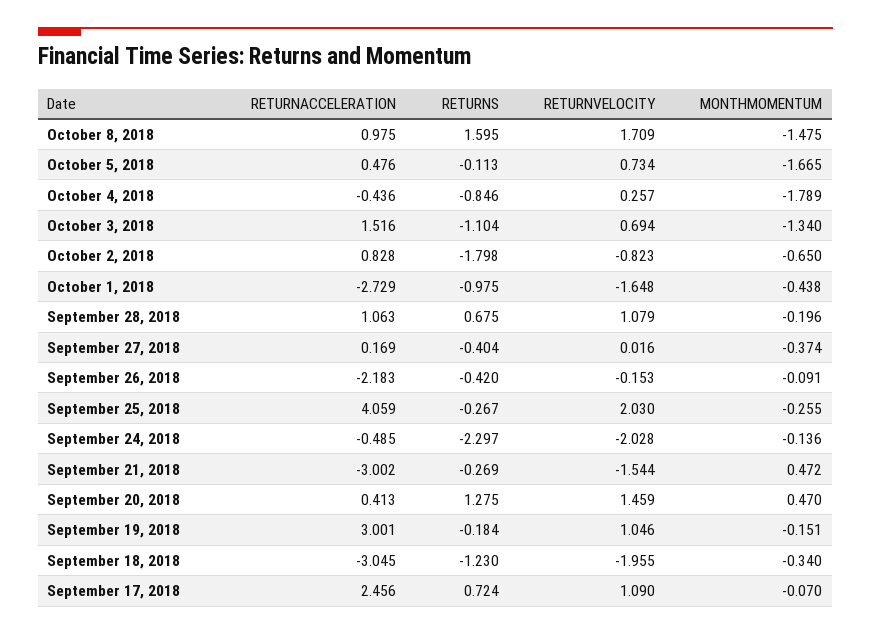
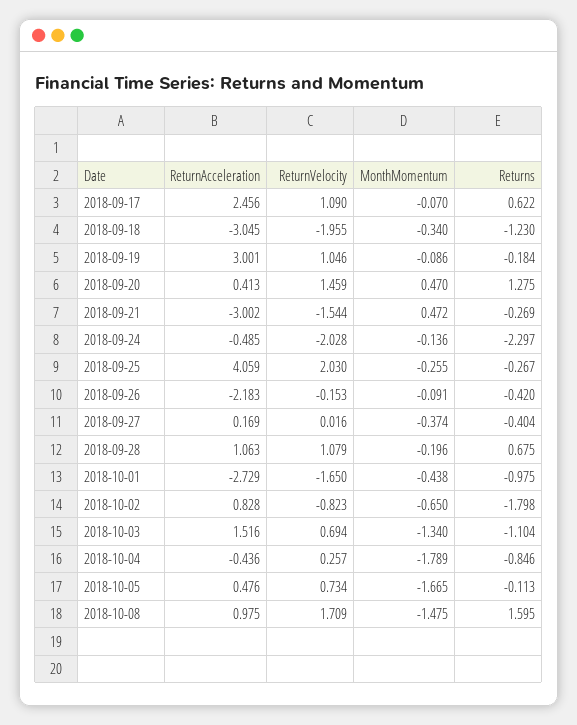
  {
    "RETURNACCELERATION": {
      "October 8, 2018": 0.975,
      "October 5, 2018": 0.476,
      "October 4, 2018": -0.436,
      "October 3, 2018": 1.516,
      "October 2, 2018": 0.828,
      "October 1, 2018": -2.729,
      "September 28, 2018": 1.063,
      "September 27, 2018": 0.169,
      "September 26, 2018": -2.183,
      "September 25, 2018": 4.059,
      "September 24, 2018": -0.485,
      "September 21, 2018": -3.002,
      "September 20, 2018": 0.413,
      "September 19, 2018": 3.001,
      "September 18, 2018": -3.045,
      "September 17, 2018": 2.456
    },
    "RETURNS": {
      "October 8, 2018": 1.595,
      "October 5, 2018": -0.113,
      "October 4, 2018": -0.846,
      "October 3, 2018": -1.104,
      "October 2, 2018": -1.798,
      "October 1, 2018": -0.975,
      "September 28, 2018": 0.675,
      "September 27, 2018": -0.404,
      "September 26, 2018": -0.42,
      "September 25, 2018": -0.267,
      "September 24, 2018": -2.297,
      "September 21, 2018": -0.269,
      "September 20, 2018": 1.275,
      "September 19, 2018": -0.184,
      "September 18, 2018": -1.23,
-     "September 17, 2018": 0.724
+     "September 17, 2018": 0.622
    },
    "RETURNVELOCITY": {
      "October 8, 2018": 1.709,
      "October 5, 2018": 0.734,
      "October 4, 2018": 0.257,
      "October 3, 2018": 0.694,
      "October 2, 2018": -0.823,
-     "October 1, 2018": -1.648,
+     "October 1, 2018": -1.65,
      "September 28, 2018": 1.079,
      "September 27, 2018": 0.016,
      "September 26, 2018": -0.153,
      "September 25, 2018": 2.03,
      "September 24, 2018": -2.028,
      "September 21, 2018": -1.544,
      "September 20, 2018": 1.459,
      "September 19, 2018": 1.046,
      "September 18, 2018": -1.955,
      "September 17, 2018": 1.09
    },
    "MONTHMOMENTUM": {
      "October 8, 2018": -1.475,
      "October 5, 2018": -1.665,
      "October 4, 2018": -1.789,
      "October 3, 2018": -1.34,
      "October 2, 2018": -0.65,
      "October 1, 2018": -0.438,
      "September 28, 2018": -0.196,
      "September 27, 2018": -0.374,
      "September 26, 2018": -0.091,
      "September 25, 2018": -0.255,
      "September 24, 2018": -0.136,
      "September 21, 2018": 0.472,
      "September 20, 2018": 0.47,
-     "September 19, 2018": -0.151,
+     "September 19, 2018": -0.086,
      "September 18, 2018": -0.34,
      "September 17, 2018": -0.07
    }
  }

